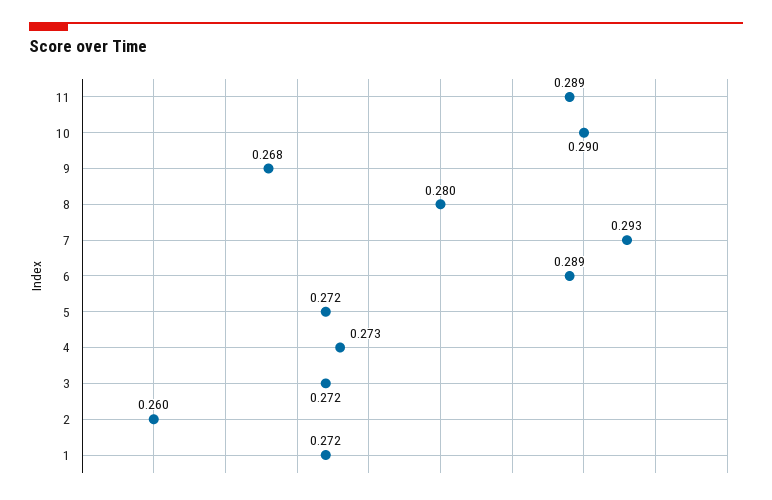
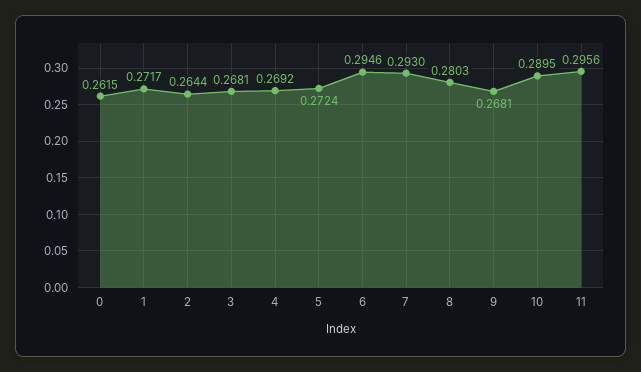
  {
-   "11": 0.289,
+   "11": 0.2956,
    "10": 0.2895,
    "9": 0.2681,
    "8": 0.2803,
    "7": 0.293,
-   "6": 0.289,
+   "6": 0.2946,
    "5": 0.2724,
-   "4": 0.273,
+   "4": 0.2692,
-   "3": 0.272,
+   "3": 0.2681,
-   "2": 0.26,
+   "2": 0.2644,
-   "1": 0.2717
+   "1": 0.2717,
+   "0": 0.2615
  }

